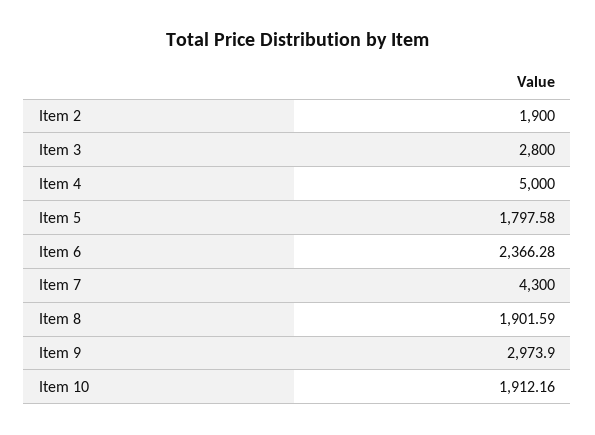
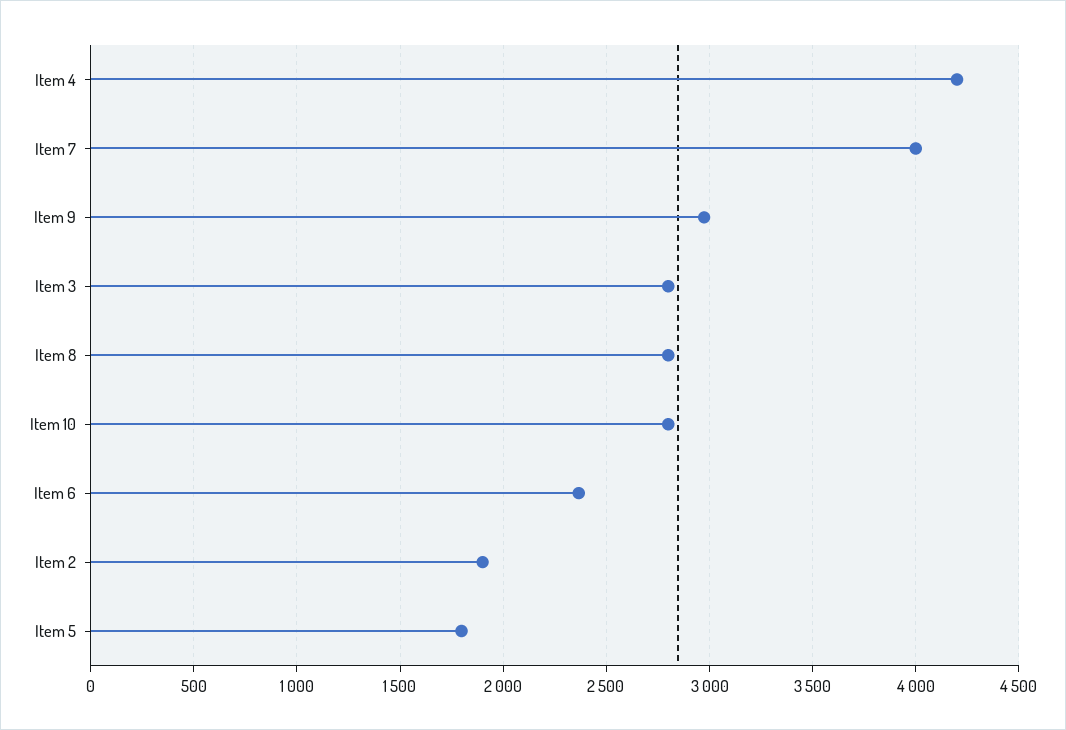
  {
    "Item 2": 1900,
    "Item 3": 2800,
-   "Item 4": 5000,
+   "Item 4": 4200,
    "Item 5": 1797.58,
    "Item 6": 2366.28,
-   "Item 7": 4300,
+   "Item 7": 4000,
-   "Item 8": 1901.59,
+   "Item 8": 2800,
    "Item 9": 2973.9,
-   "Item 10": 1912.16
+   "Item 10": 2800
  }

